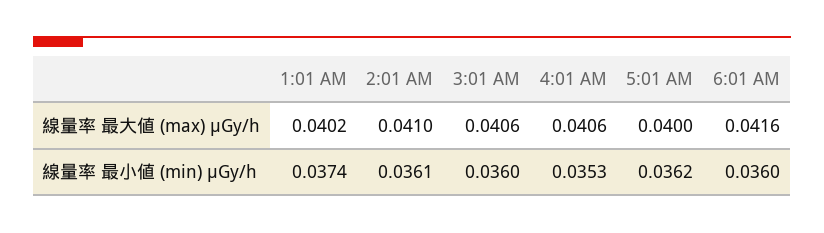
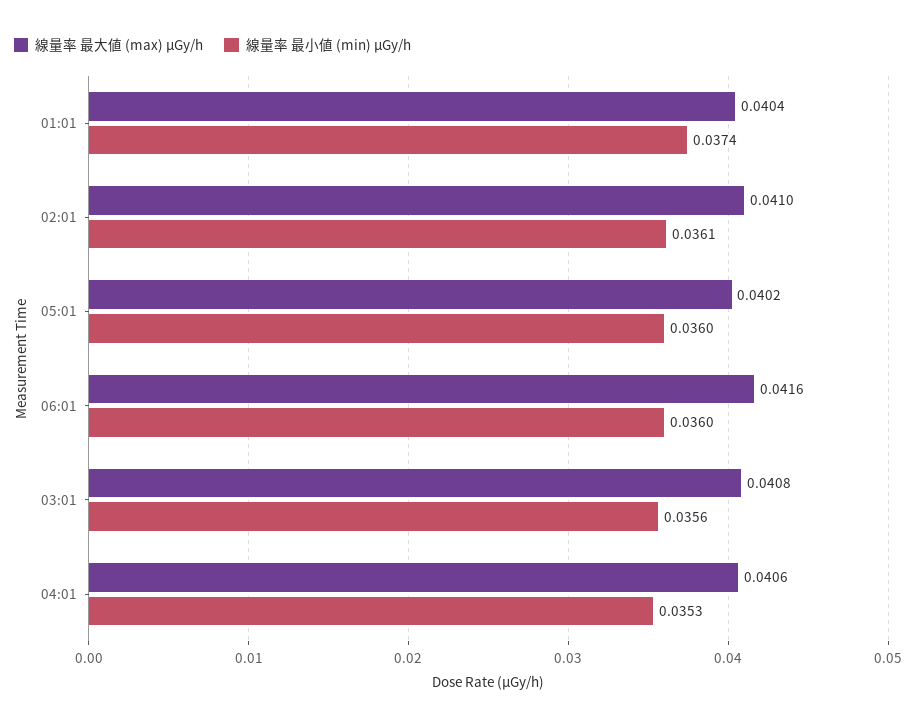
  {
    "線量率 最大値 (max) μGy/h": {
-     "1:01 AM": 0.0402,
+     "1:01 AM": 0.0404,
      "2:01 AM": 0.041,
-     "3:01 AM": 0.0406,
+     "3:01 AM": 0.0408,
      "4:01 AM": 0.0406,
-     "5:01 AM": 0.04,
+     "5:01 AM": 0.0402,
      "6:01 AM": 0.0416
    },
    "線量率 最小値 (min) μGy/h": {
      "1:01 AM": 0.0374,
      "2:01 AM": 0.0361,
-     "3:01 AM": 0.036,
+     "3:01 AM": 0.0356,
      "4:01 AM": 0.0353,
-     "5:01 AM": 0.0362,
+     "5:01 AM": 0.036,
      "6:01 AM": 0.036
    }
  }

